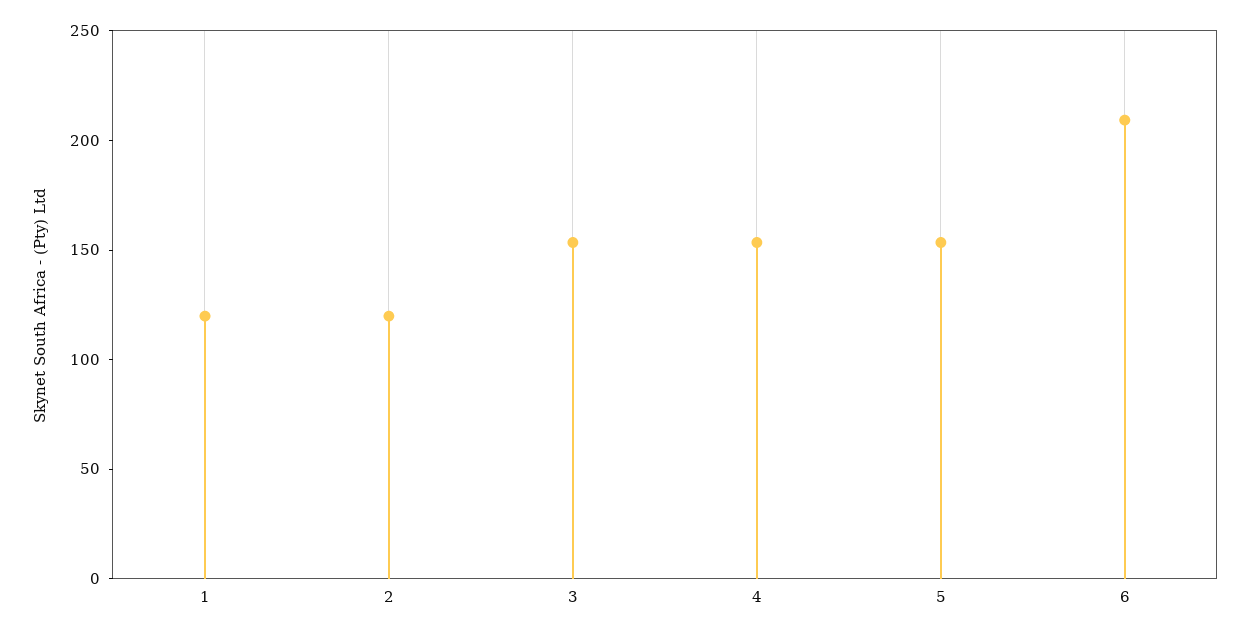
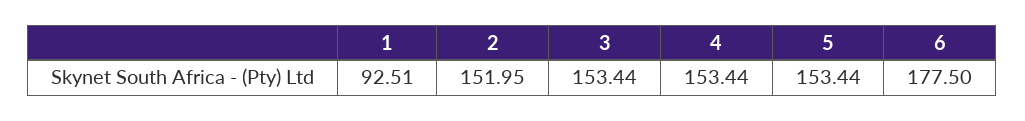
  {
-   "1": 120,
+   "1": 92.51,
-   "2": 120,
+   "2": 151.95,
    "3": 153.44,
    "4": 153.44,
    "5": 153.44,
-   "6": 210
+   "6": 177.5
  }

